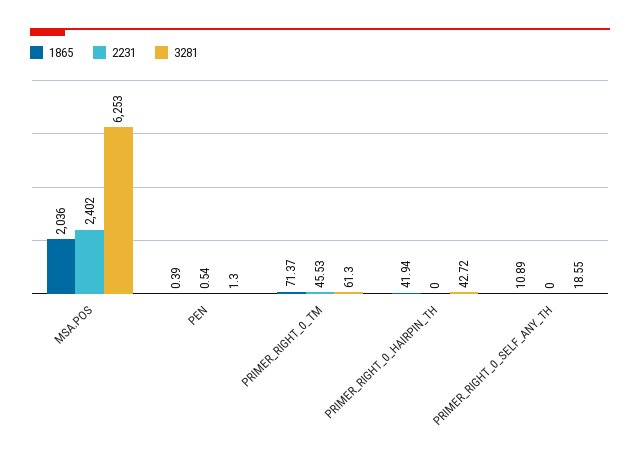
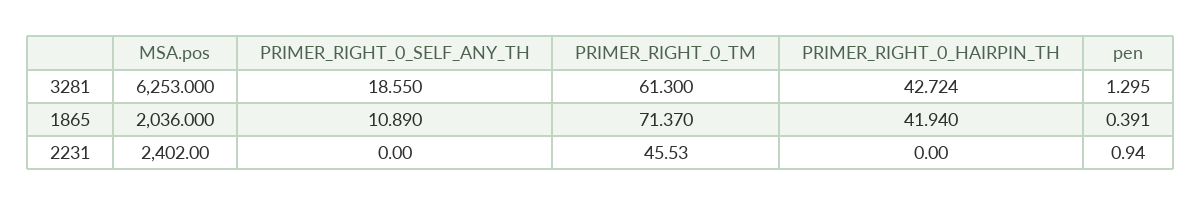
  {
    "1865": {
      "MSA.POS": 2036,
      "PEN": 0.391,
      "PRIMER_RIGHT_0_TM": 71.37,
      "PRIMER_RIGHT_0_HAIRPIN_TH": 41.94,
      "PRIMER_RIGHT_0_SELF_ANY_TH": 10.89
    },
    "2231": {
      "MSA.POS": 2402,
-     "PEN": 0.54,
+     "PEN": 0.94,
      "PRIMER_RIGHT_0_TM": 45.53,
      "PRIMER_RIGHT_0_HAIRPIN_TH": 0,
      "PRIMER_RIGHT_0_SELF_ANY_TH": 0
    },
    "3281": {
      "MSA.POS": 6253,
      "PEN": 1.295,
      "PRIMER_RIGHT_0_TM": 61.3,
      "PRIMER_RIGHT_0_HAIRPIN_TH": 42.724,
      "PRIMER_RIGHT_0_SELF_ANY_TH": 18.55
    }
  }

